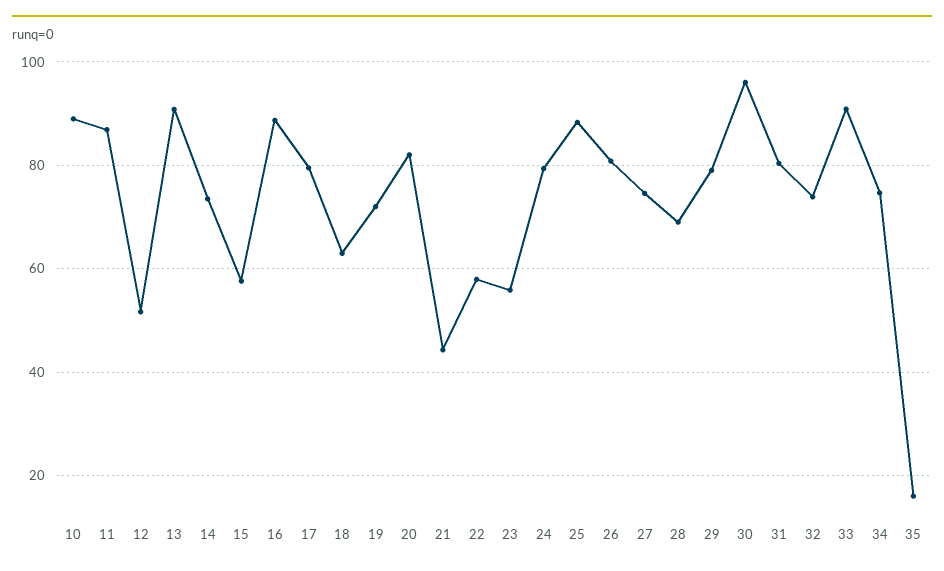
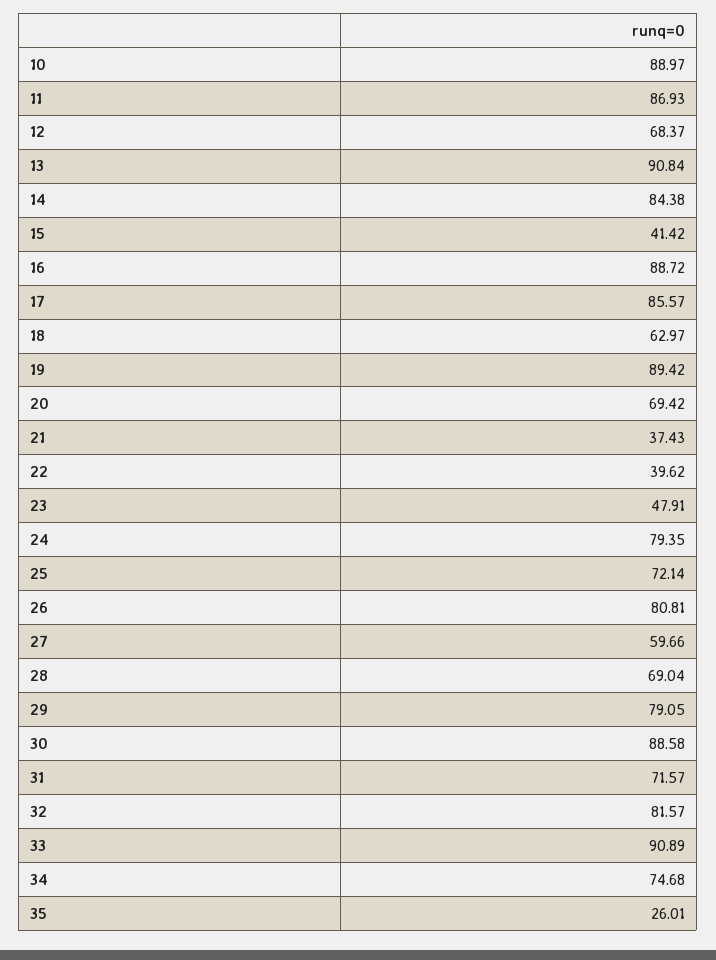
  {
    "10": 88.97,
    "11": 86.93,
-   "12": 52,
+   "12": 68.37,
    "13": 90.84,
-   "14": 74,
+   "14": 84.38,
-   "15": 58,
+   "15": 41.42,
    "16": 88.72,
-   "17": 80,
+   "17": 85.57,
    "18": 62.97,
-   "19": 72,
+   "19": 89.42,
-   "20": 82,
+   "20": 69.42,
-   "21": 44,
+   "21": 37.43,
-   "22": 58,
+   "22": 39.62,
-   "23": 56,
+   "23": 47.91,
    "24": 79.35,
-   "25": 88,
+   "25": 72.14,
    "26": 80.81,
-   "27": 74,
+   "27": 59.66,
    "28": 69.04,
    "29": 79.05,
-   "30": 96,
+   "30": 88.58,
-   "31": 80,
+   "31": 71.57,
-   "32": 74,
+   "32": 81.57,
    "33": 90.89,
    "34": 74.68,
-   "35": 16
+   "35": 26.01
  }

